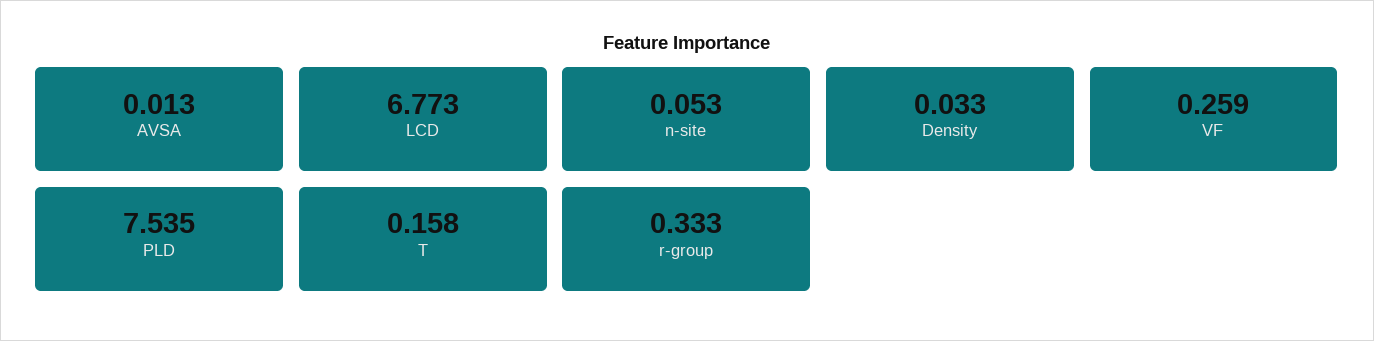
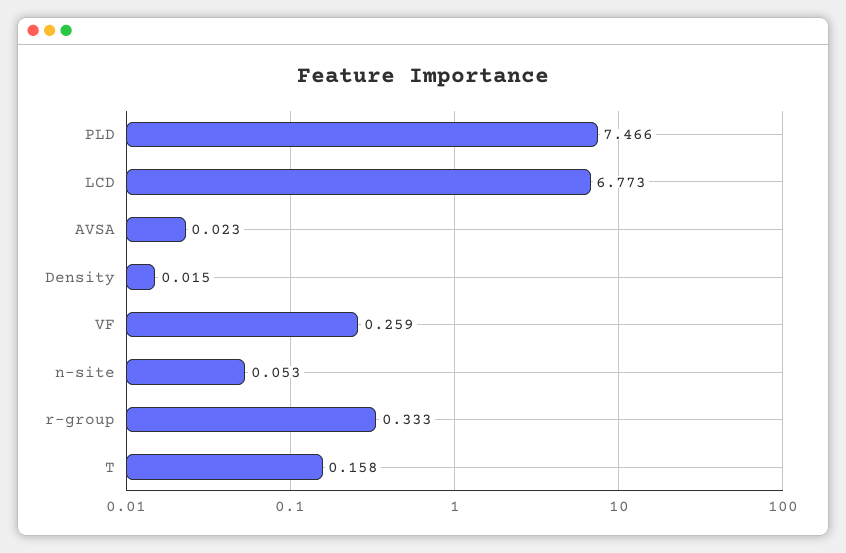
  {
-   "AVSA": 0.013,
+   "AVSA": 0.023,
    "LCD": 6.773,
    "n-site": 0.053,
-   "Density": 0.033,
+   "Density": 0.015,
    "VF": 0.259,
-   "PLD": 7.535,
+   "PLD": 7.466,
    "T": 0.158,
    "r-group": 0.333
  }

